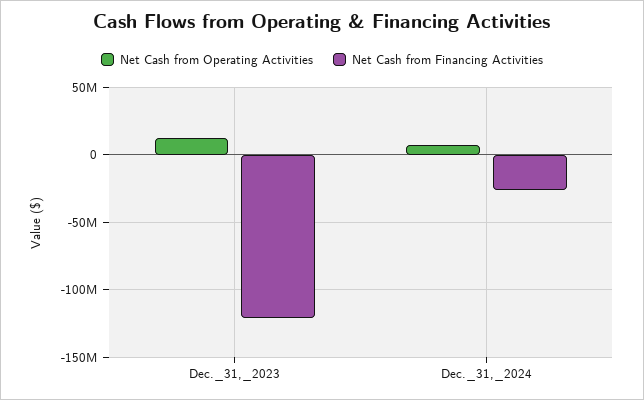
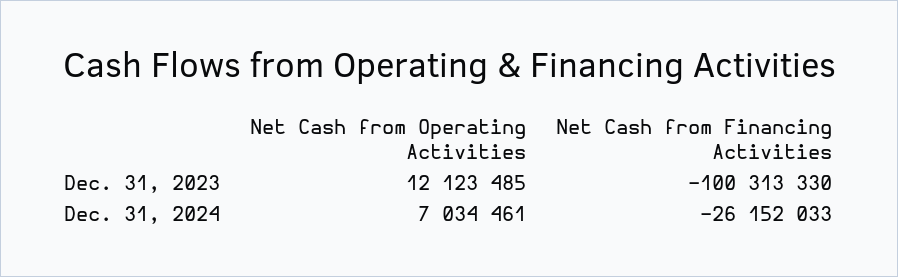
  {
    "Net Cash from Operating Activities": {
      "Dec._31,_2023": 12123485,
      "Dec._31,_2024": 7034461
    },
    "Net Cash from Financing Activities": {
-     "Dec._31,_2023": -120000000,
+     "Dec._31,_2023": -100313330,
      "Dec._31,_2024": -26152033
    }
  }

